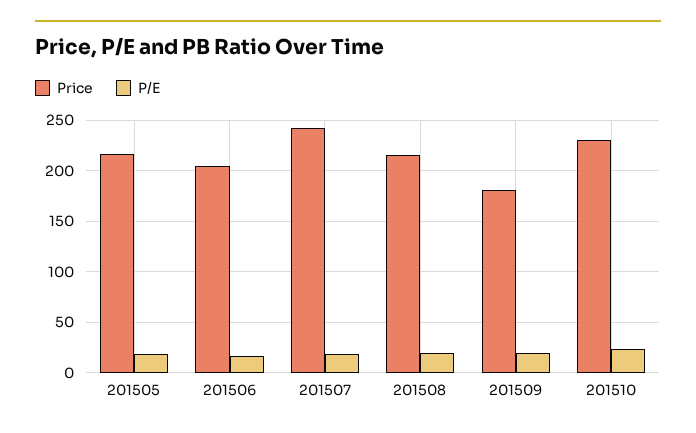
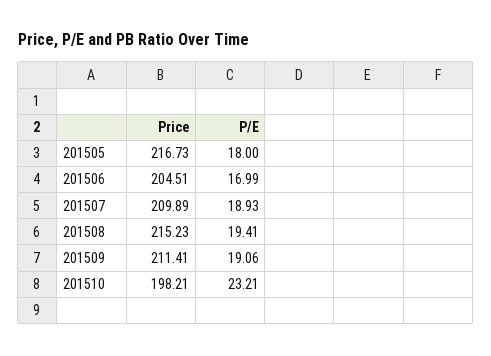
  {
    "Price": {
      "201505": 216.73,
      "201506": 204.51,
-     "201507": 240,
+     "201507": 209.89,
      "201508": 215.23,
-     "201509": 180,
+     "201509": 211.41,
-     "201510": 230
+     "201510": 198.21
    },
    "P/E": {
      "201505": 18,
      "201506": 16.99,
      "201507": 18.93,
      "201508": 19.41,
      "201509": 19.06,
      "201510": 23.21
    }
  }

